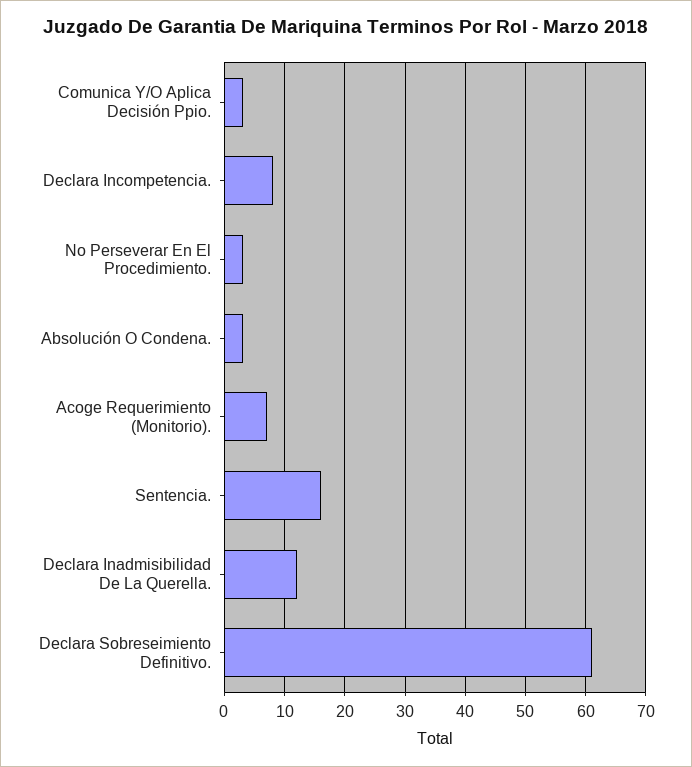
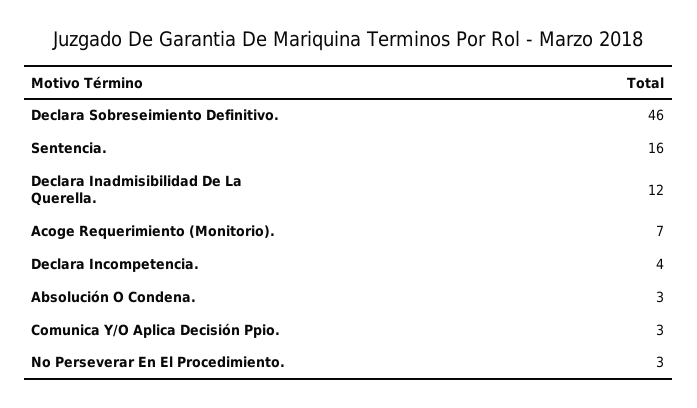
  {
    "Comunica Y/O Aplica Decisión Ppio.": 3,
-   "Declara Incompetencia.": 8,
+   "Declara Incompetencia.": 4,
    "No Perseverar En El Procedimiento.": 3,
    "Absolución O Condena.": 3,
    "Acoge Requerimiento (Monitorio).": 7,
    "Sentencia.": 16,
    "Declara Inadmisibilidad De La Querella.": 12,
-   "Declara Sobreseimiento Definitivo.": 61
+   "Declara Sobreseimiento Definitivo.": 46
  }

